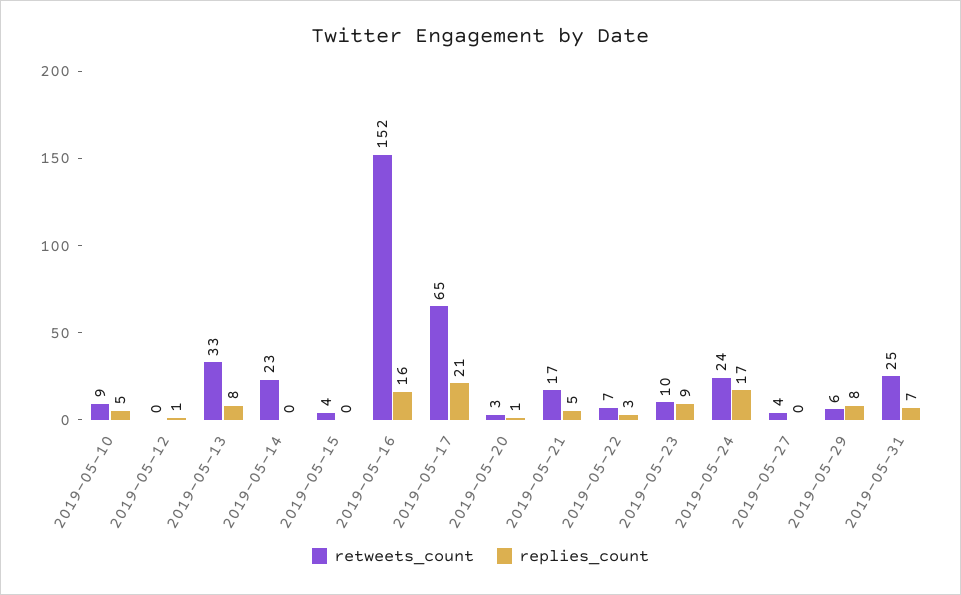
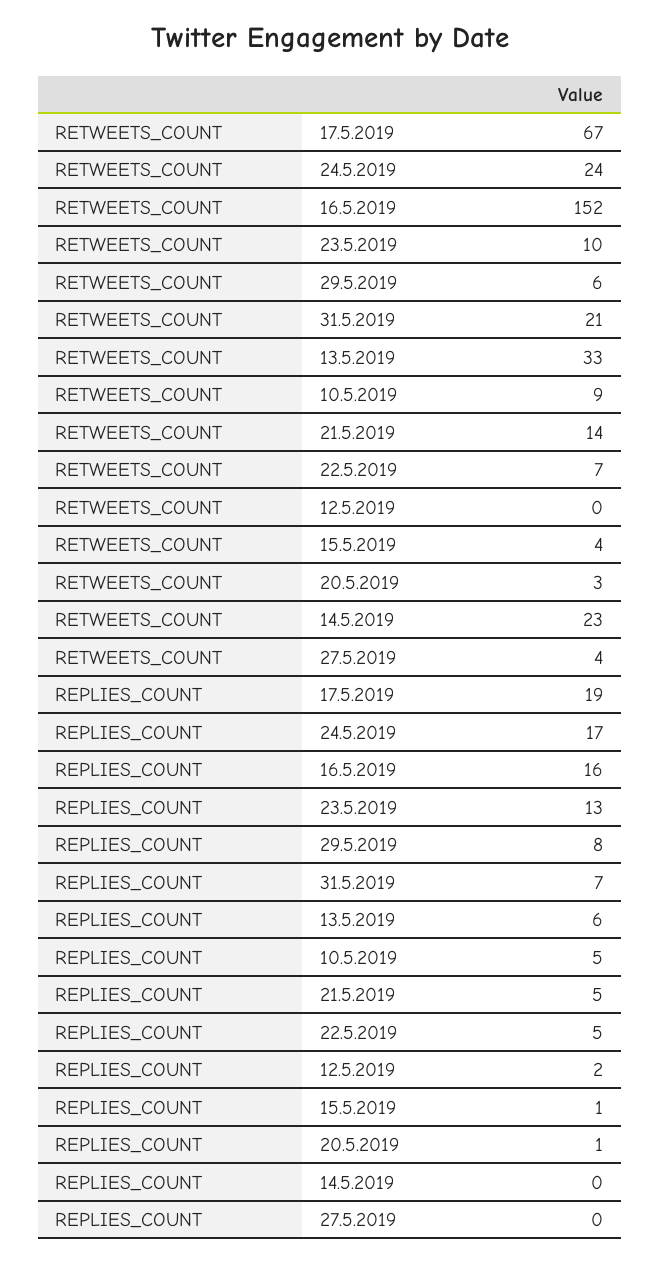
  {
    "retweets_count": {
      "2019-05-10": 9,
      "2019-05-12": 0,
      "2019-05-13": 33,
      "2019-05-14": 23,
      "2019-05-15": 4,
      "2019-05-16": 152,
-     "2019-05-17": 65,
+     "2019-05-17": 67,
      "2019-05-20": 3,
-     "2019-05-21": 17,
+     "2019-05-21": 14,
      "2019-05-22": 7,
      "2019-05-23": 10,
      "2019-05-24": 24,
      "2019-05-27": 4,
      "2019-05-29": 6,
-     "2019-05-31": 25
+     "2019-05-31": 21
    },
    "replies_count": {
      "2019-05-10": 5,
-     "2019-05-12": 1,
+     "2019-05-12": 2,
-     "2019-05-13": 8,
+     "2019-05-13": 6,
      "2019-05-14": 0,
-     "2019-05-15": 0,
+     "2019-05-15": 1,
      "2019-05-16": 16,
-     "2019-05-17": 21,
+     "2019-05-17": 19,
      "2019-05-20": 1,
      "2019-05-21": 5,
-     "2019-05-22": 3,
+     "2019-05-22": 5,
-     "2019-05-23": 9,
+     "2019-05-23": 13,
      "2019-05-24": 17,
      "2019-05-27": 0,
      "2019-05-29": 8,
      "2019-05-31": 7
    }
  }

